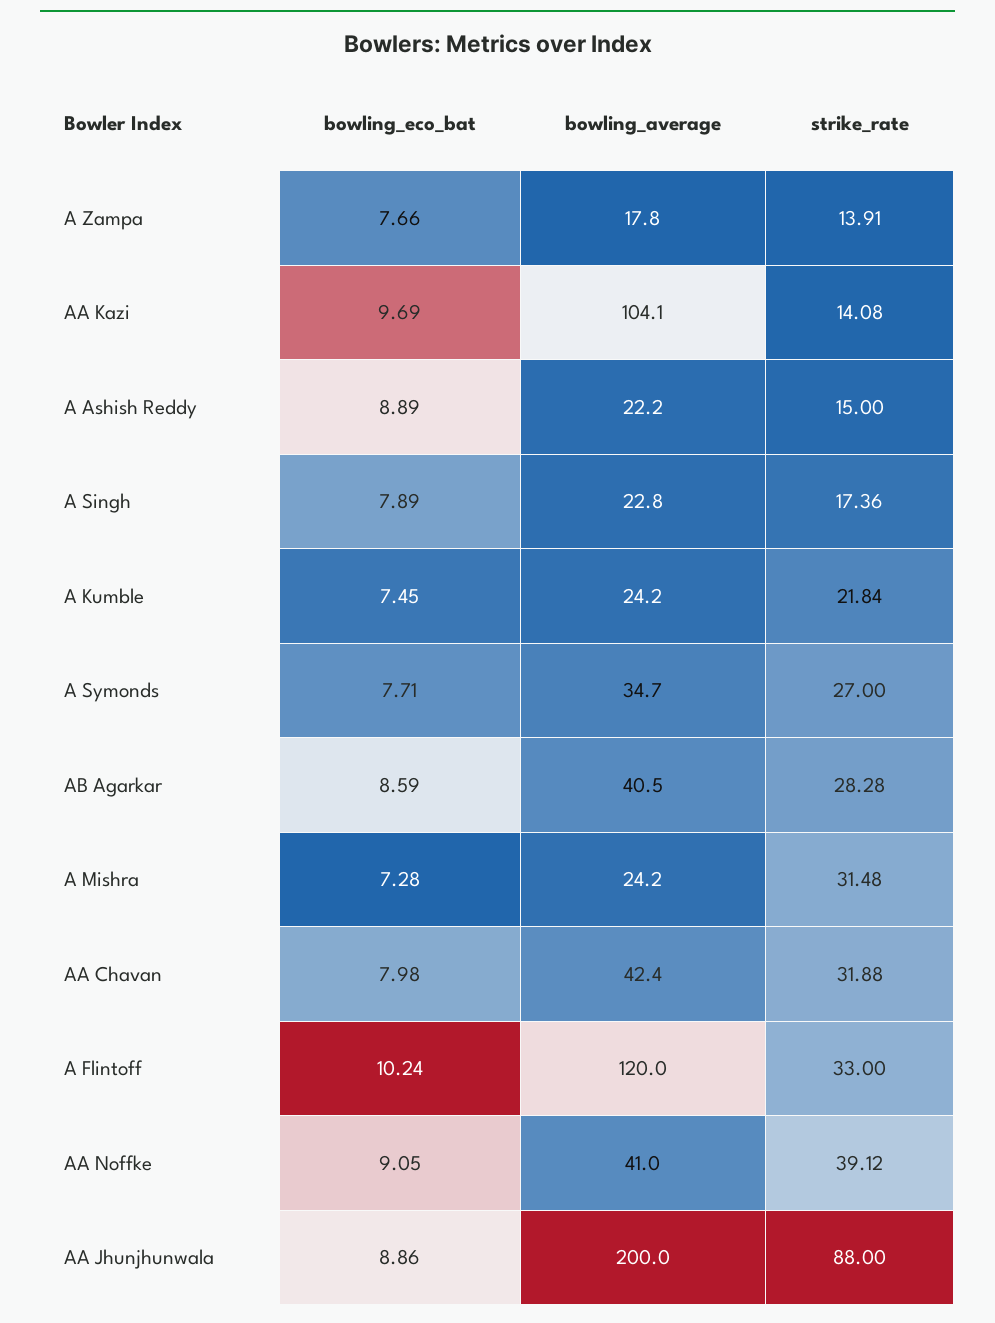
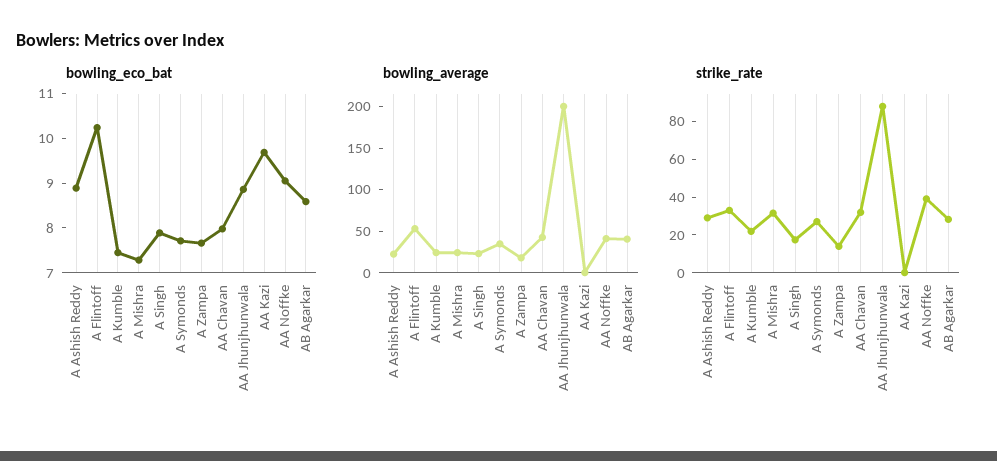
  {
    "bowling_eco_bat": {
      "A Zampa": 7.66,
      "AA Kazi": 9.69,
      "A Ashish Reddy": 8.89,
      "A Singh": 7.89,
      "A Kumble": 7.45,
      "A Symonds": 7.71,
      "AB Agarkar": 8.59,
      "A Mishra": 7.28,
      "AA Chavan": 7.98,
      "A Flintoff": 10.24,
      "AA Noffke": 9.05,
      "AA Jhunjhunwala": 8.86
    },
    "bowling_average": {
      "A Zampa": 17.8,
-     "AA Kazi": 104.1,
+     "AA Kazi": 0,
      "A Ashish Reddy": 22.2,
      "A Singh": 22.8,
      "A Kumble": 24.2,
      "A Symonds": 34.7,
      "AB Agarkar": 40.5,
      "A Mishra": 24.2,
      "AA Chavan": 42.4,
-     "A Flintoff": 120,
+     "A Flintoff": 50,
      "AA Noffke": 41,
      "AA Jhunjhunwala": 200
    },
    "strike_rate": {
      "A Zampa": 13.91,
-     "AA Kazi": 14.08,
+     "AA Kazi": 0,
-     "A Ashish Reddy": 15,
+     "A Ashish Reddy": 30,
      "A Singh": 17.36,
      "A Kumble": 21.84,
      "A Symonds": 27,
      "AB Agarkar": 28.28,
      "A Mishra": 31.48,
      "AA Chavan": 31.88,
      "A Flintoff": 33,
      "AA Noffke": 39.12,
      "AA Jhunjhunwala": 88
    }
  }

